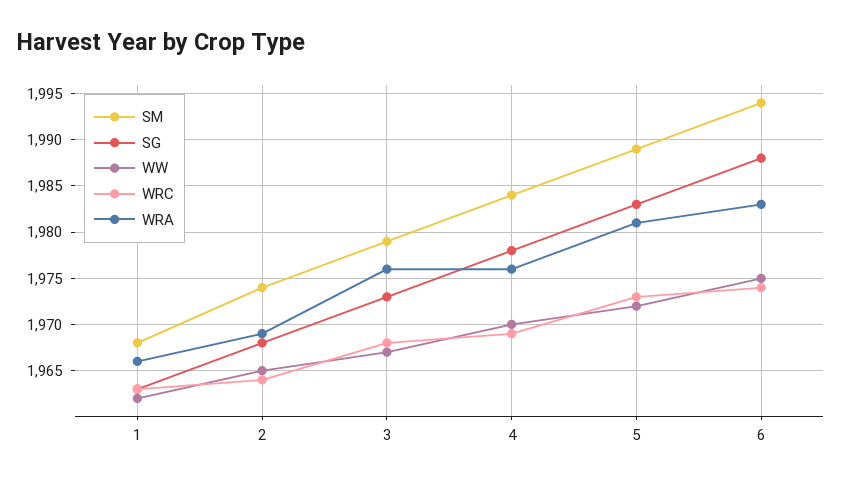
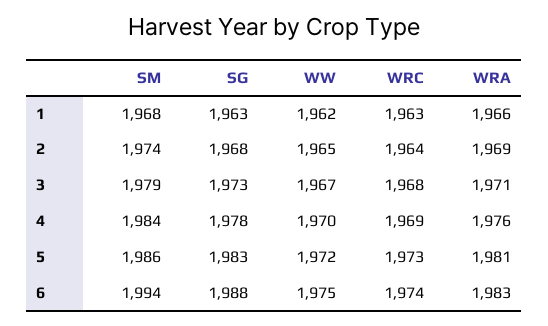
  {
    "SM": {
      "1": 1968,
      "2": 1974,
      "3": 1979,
      "4": 1984,
-     "5": 1989,
+     "5": 1986,
      "6": 1994
    },
    "SG": {
      "1": 1963,
      "2": 1968,
      "3": 1973,
      "4": 1978,
      "5": 1983,
      "6": 1988
    },
    "WW": {
      "1": 1962,
      "2": 1965,
      "3": 1967,
      "4": 1970,
      "5": 1972,
      "6": 1975
    },
    "WRC": {
      "1": 1963,
      "2": 1964,
      "3": 1968,
      "4": 1969,
      "5": 1973,
      "6": 1974
    },
    "WRA": {
      "1": 1966,
      "2": 1969,
-     "3": 1976,
+     "3": 1971,
      "4": 1976,
      "5": 1981,
      "6": 1983
    }
  }

